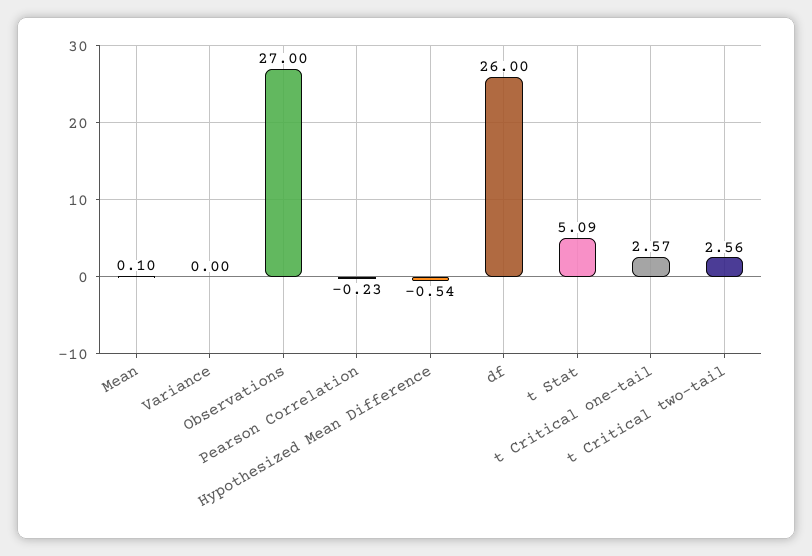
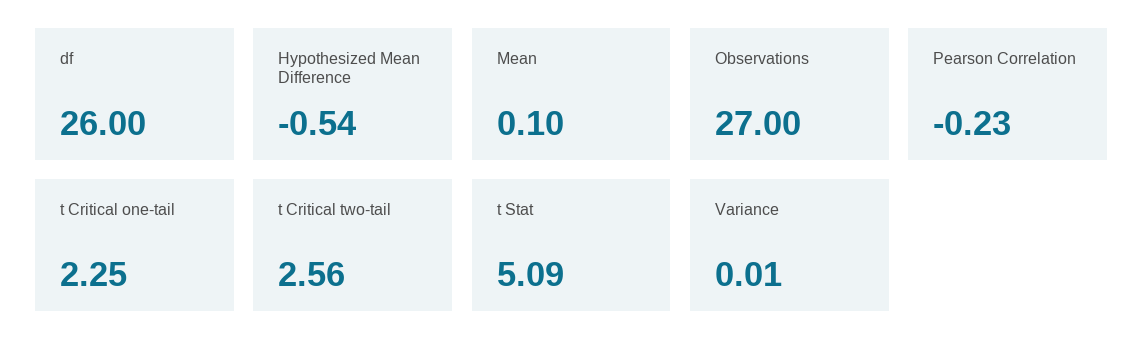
  {
    "Mean": 0.1,
-   "Variance": 0,
+   "Variance": 0.01,
    "Observations": 27,
    "Pearson Correlation": -0.23,
    "Hypothesized Mean Difference": -0.54,
    "df": 26,
    "t Stat": 5.09,
-   "t Critical one-tail": 2.57,
+   "t Critical one-tail": 2.25,
    "t Critical two-tail": 2.56
  }

